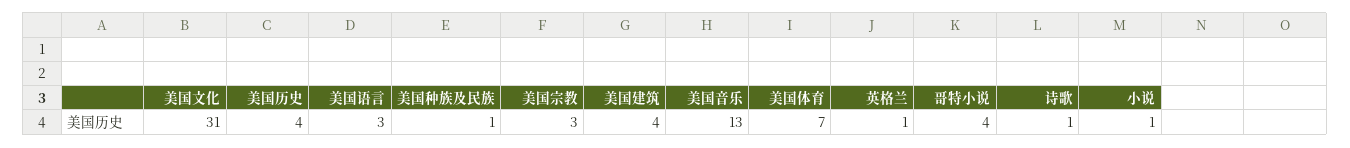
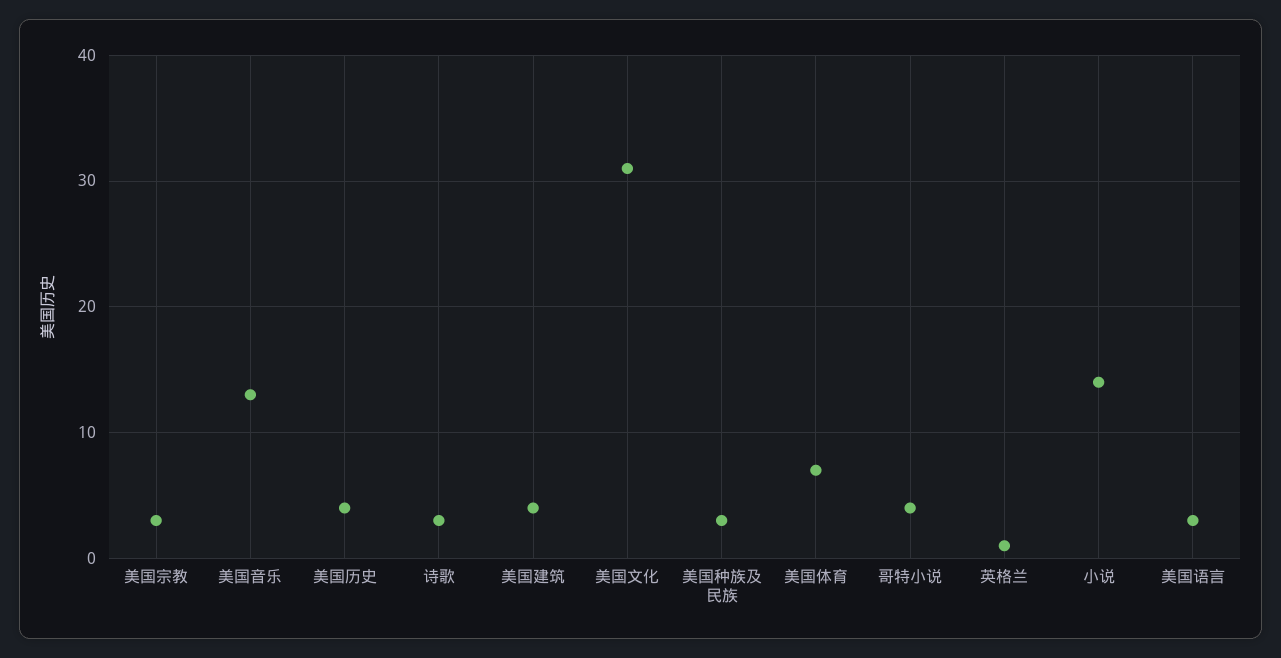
  {
    "美国文化": 31,
    "美国历史": 4,
    "美国语言": 3,
-   "美国种族及民族": 1,
+   "美国种族及民族": 3,
    "美国宗教": 3,
    "美国建筑": 4,
    "美国音乐": 13,
    "美国体育": 7,
    "英格兰": 1,
    "哥特小说": 4,
-   "诗歌": 1,
+   "诗歌": 3,
-   "小说": 1
+   "小说": 14
  }

